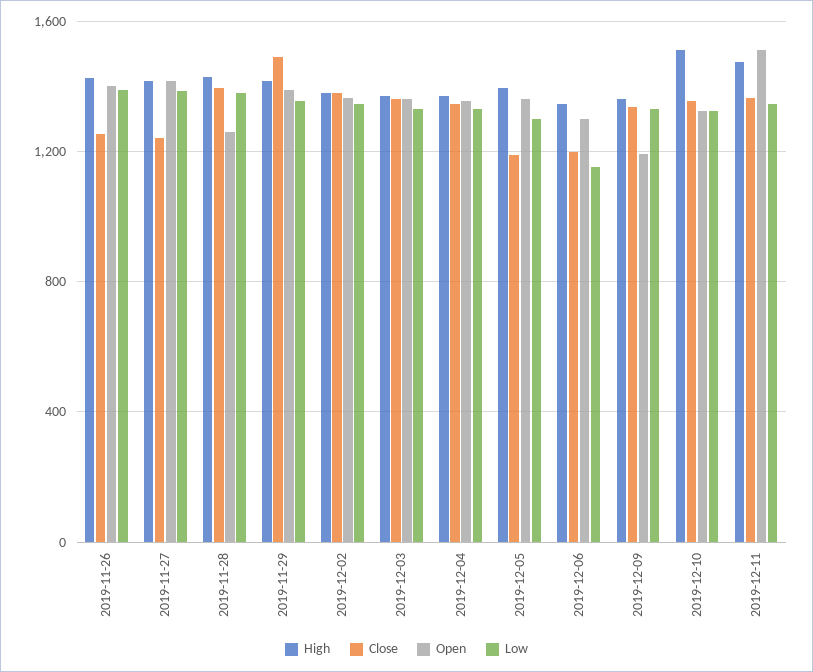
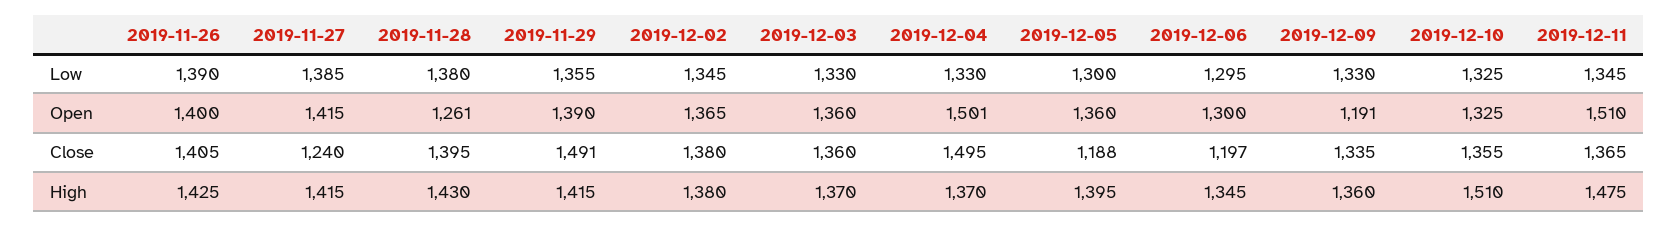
  {
    "High": {
      "2019-11-26": 1425,
      "2019-11-27": 1415,
      "2019-11-28": 1430,
      "2019-11-29": 1415,
      "2019-12-02": 1380,
      "2019-12-03": 1370,
      "2019-12-04": 1370,
      "2019-12-05": 1395,
      "2019-12-06": 1345,
      "2019-12-09": 1360,
      "2019-12-10": 1510,
      "2019-12-11": 1475
    },
    "Close": {
-     "2019-11-26": 1250,
+     "2019-11-26": 1405,
      "2019-11-27": 1240,
      "2019-11-28": 1395,
      "2019-11-29": 1491,
      "2019-12-02": 1380,
      "2019-12-03": 1360,
-     "2019-12-04": 1350,
+     "2019-12-04": 1495,
      "2019-12-05": 1188,
      "2019-12-06": 1197,
      "2019-12-09": 1335,
      "2019-12-10": 1355,
      "2019-12-11": 1365
    },
    "Open": {
      "2019-11-26": 1400,
      "2019-11-27": 1415,
      "2019-11-28": 1261,
      "2019-11-29": 1390,
      "2019-12-02": 1365,
      "2019-12-03": 1360,
-     "2019-12-04": 1350,
+     "2019-12-04": 1501,
      "2019-12-05": 1360,
      "2019-12-06": 1300,
      "2019-12-09": 1191,
      "2019-12-10": 1325,
      "2019-12-11": 1510
    },
    "Low": {
      "2019-11-26": 1390,
      "2019-11-27": 1385,
      "2019-11-28": 1380,
      "2019-11-29": 1355,
      "2019-12-02": 1345,
      "2019-12-03": 1330,
      "2019-12-04": 1330,
      "2019-12-05": 1300,
-     "2019-12-06": 1150,
+     "2019-12-06": 1295,
      "2019-12-09": 1330,
      "2019-12-10": 1325,
      "2019-12-11": 1345
    }
  }

